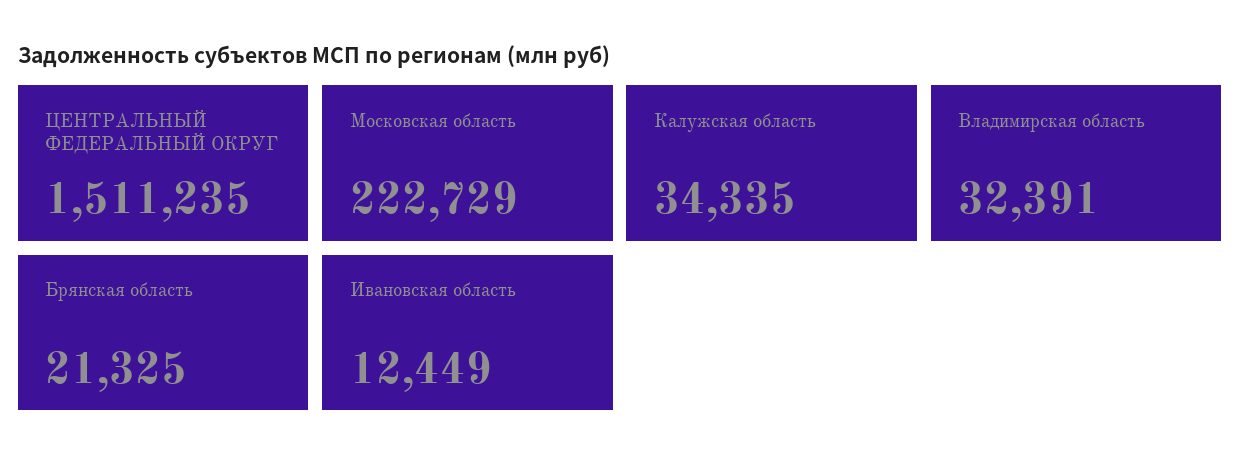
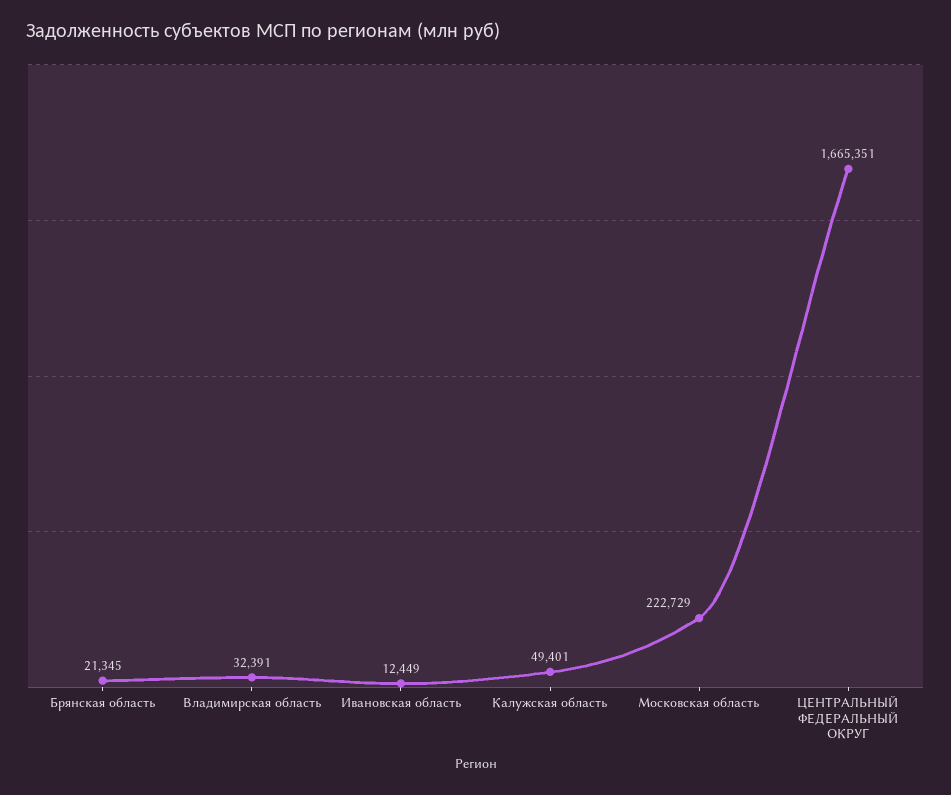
  {
-   "ЦЕНТРАЛЬНЫЙ ФЕДЕРАЛЬНЫЙ ОКРУГ": 1511235,
+   "ЦЕНТРАЛЬНЫЙ ФЕДЕРАЛЬНЫЙ ОКРУГ": 1665351,
    "Московская область": 222729,
-   "Калужская область": 34335,
+   "Калужская область": 49401,
    "Владимирская область": 32391,
-   "Брянская область": 21325,
+   "Брянская область": 21345,
    "Ивановская область": 12449
  }

